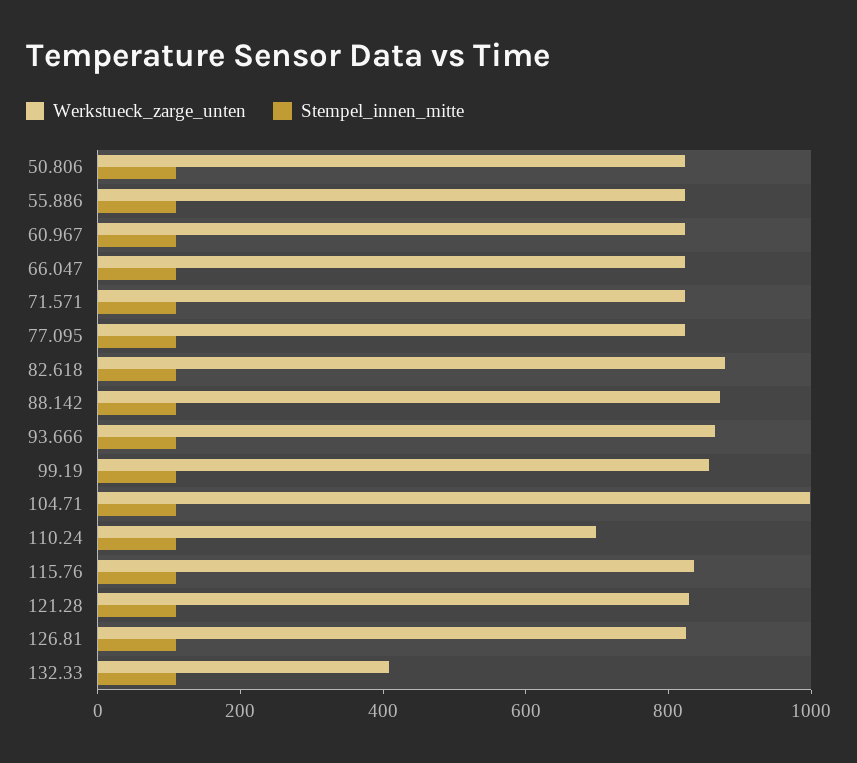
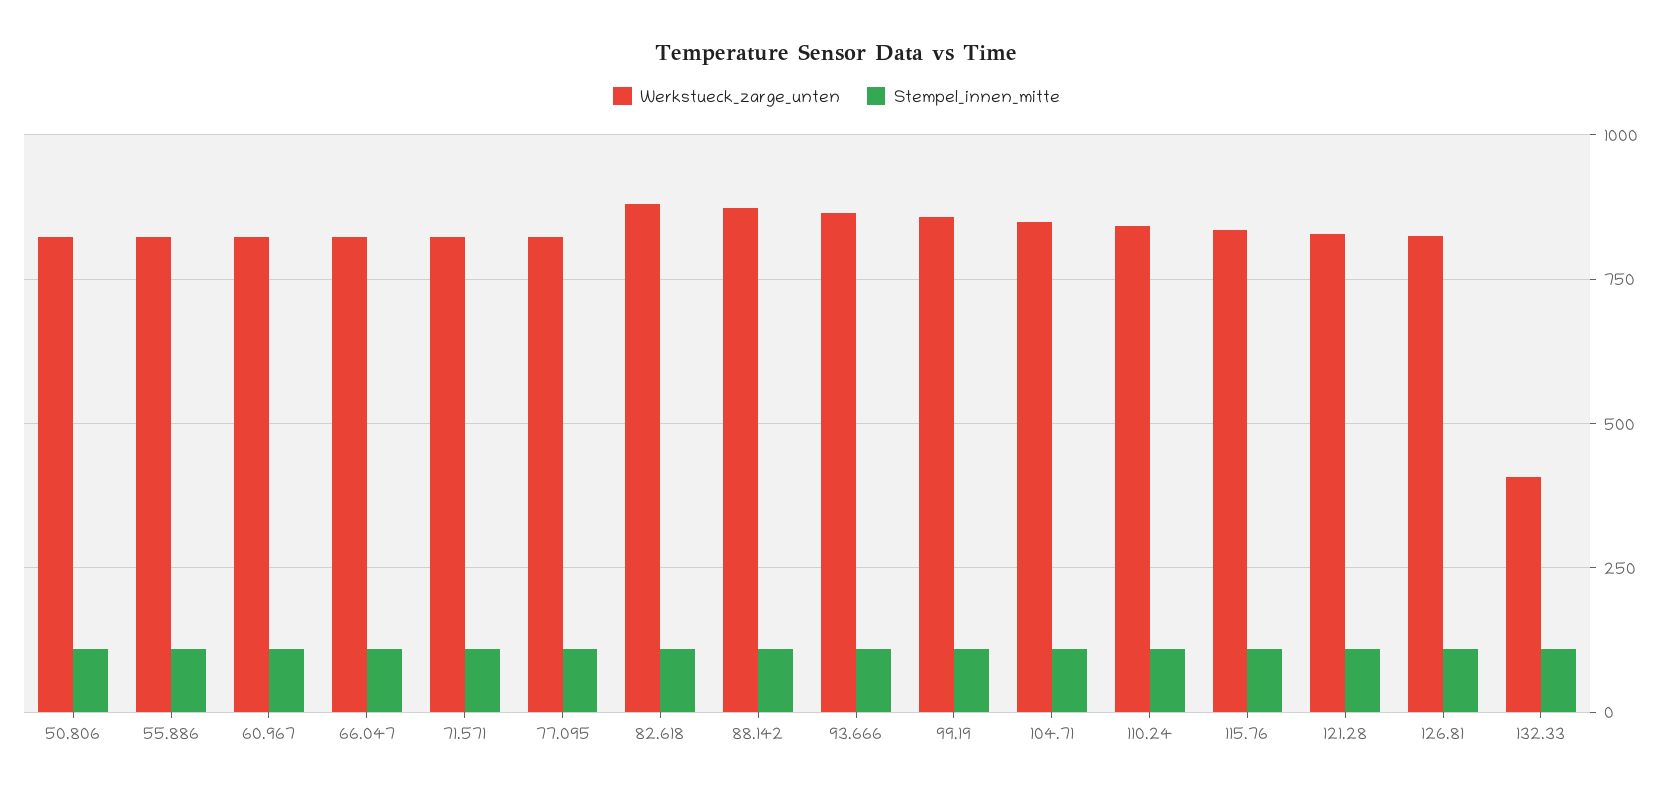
  {
    "Werkstueck_zarge_unten": {
      "50.806": 825,
      "55.886": 825,
      "60.967": 825,
      "66.047": 825,
      "71.571": 825,
      "77.095": 825,
      "82.618": 875,
      "88.142": 875,
      "93.666": 875,
      "99.19": 850,
-     "104.71": 1000,
+     "104.71": 850,
-     "110.24": 700,
+     "110.24": 850,
      "115.76": 825,
      "121.28": 825,
      "126.81": 825,
      "132.33": 400
    },
    "Stempel_innen_mitte": {
      "50.806": 100,
      "55.886": 100,
      "60.967": 100,
      "66.047": 100,
      "71.571": 100,
      "77.095": 100,
      "82.618": 100,
      "88.142": 100,
      "93.666": 100,
      "99.19": 100,
      "104.71": 100,
      "110.24": 100,
      "115.76": 100,
      "121.28": 100,
      "126.81": 100,
      "132.33": 100
    }
  }

